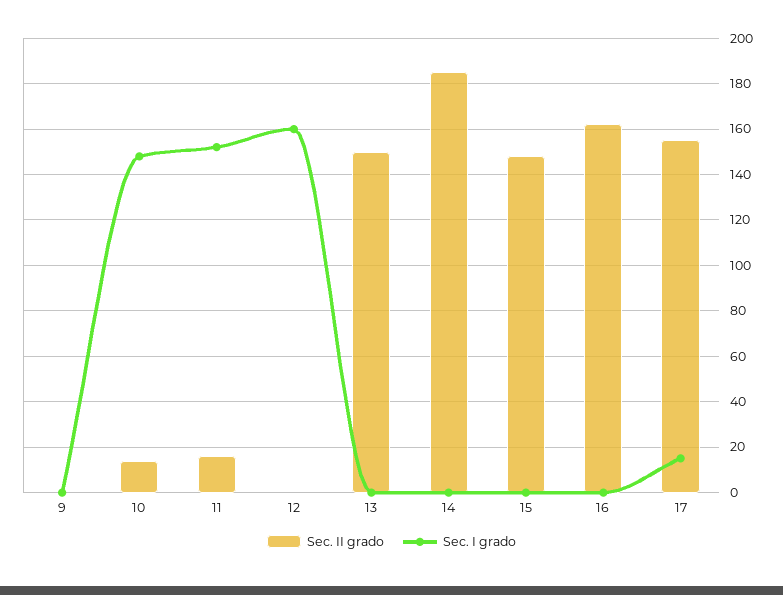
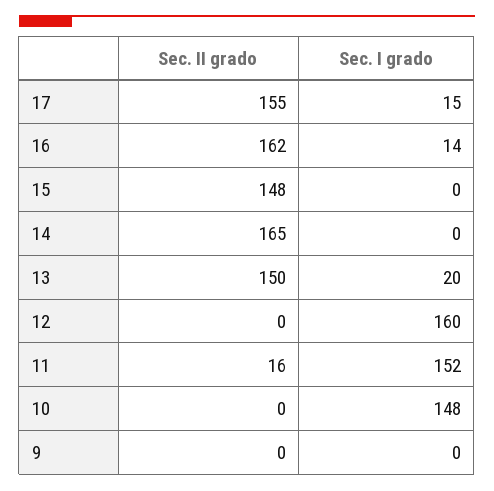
  {
    "Sec. II grado": {
      "9": 0,
-     "10": 15,
+     "10": 0,
      "11": 16,
      "12": 0,
      "13": 150,
-     "14": 185,
+     "14": 165,
      "15": 148,
      "16": 162,
      "17": 155
    },
    "Sec. I grado": {
      "9": 0,
      "10": 148,
      "11": 152,
      "12": 160,
-     "13": 0,
+     "13": 20,
      "14": 0,
      "15": 0,
-     "16": 0,
+     "16": 14,
      "17": 15
    }
  }

